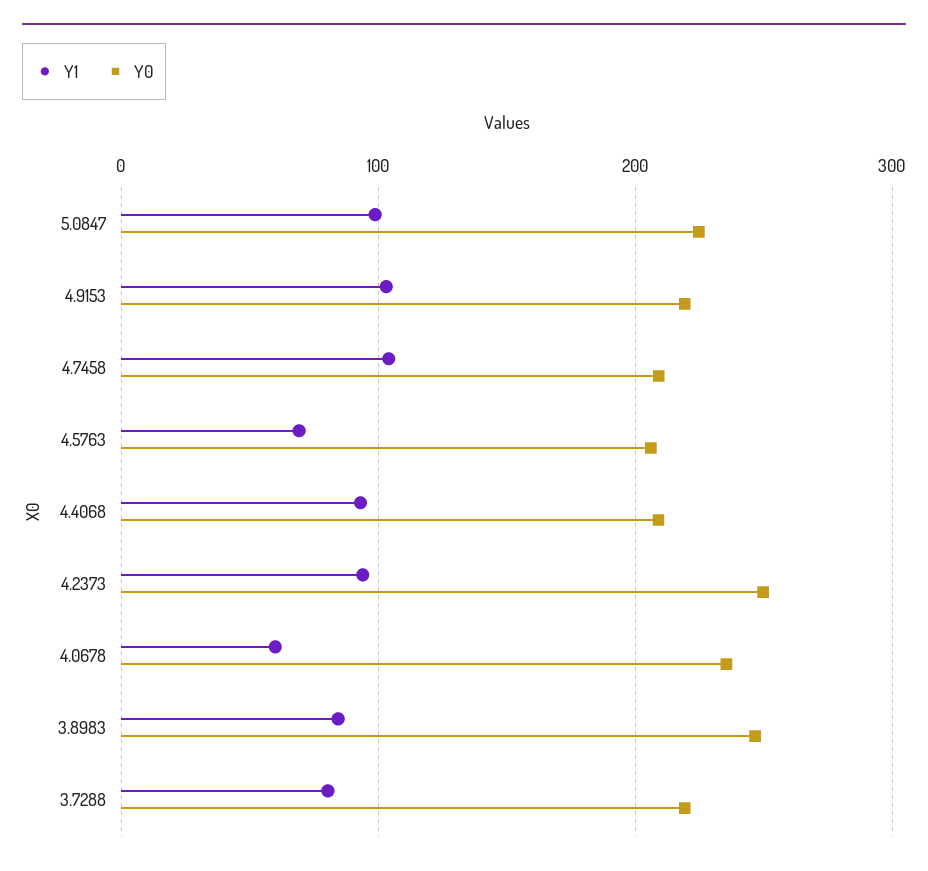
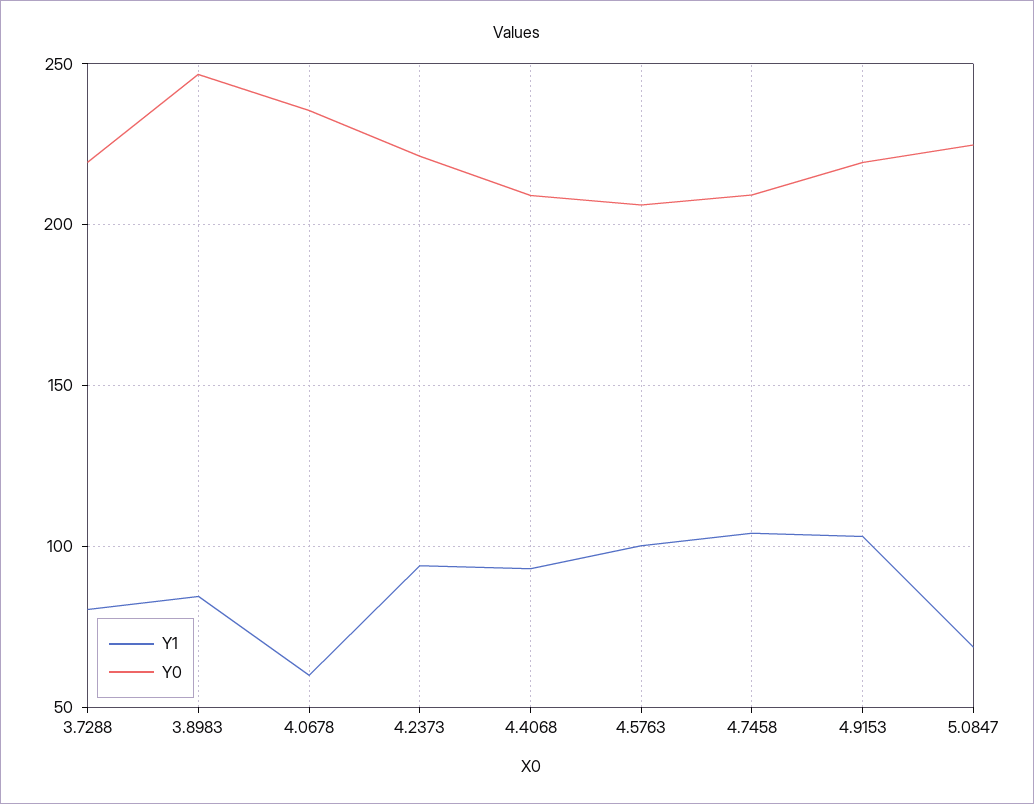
  {
    "Y1": {
-     "5.0847": 100,
+     "5.0847": 70,
      "4.9153": 105,
      "4.7458": 105,
-     "4.5763": 70,
+     "4.5763": 100,
      "4.4068": 95,
      "4.2373": 95,
      "4.0678": 60,
      "3.8983": 85,
      "3.7288": 80
    },
    "Y0": {
      "5.0847": 225,
      "4.9153": 220,
      "4.7458": 210,
      "4.5763": 205,
      "4.4068": 210,
-     "4.2373": 250,
+     "4.2373": 220,
      "4.0678": 235,
      "3.8983": 245,
      "3.7288": 220
    }
  }

